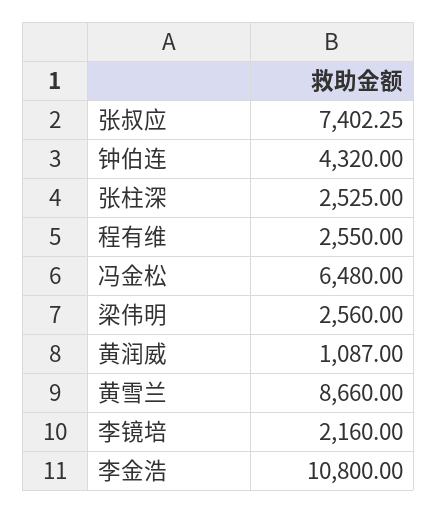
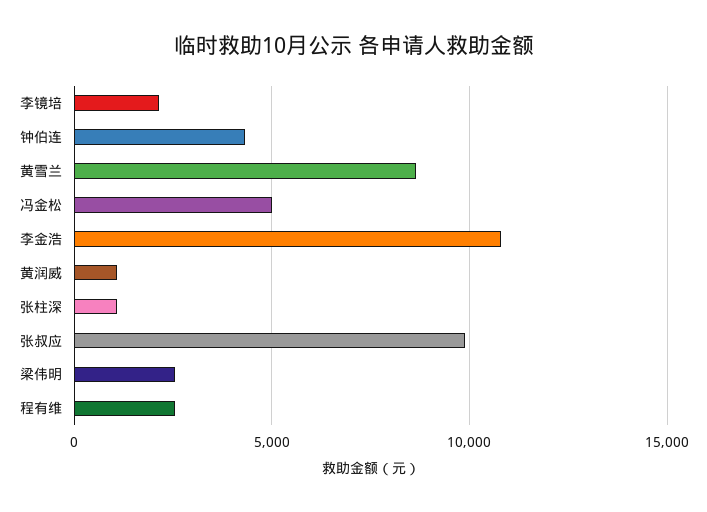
  {
-   "张叔应": 7402.25,
+   "张叔应": 10000,
    "钟伯连": 4320,
-   "张柱深": 2525,
+   "张柱深": 1000,
    "程有维": 2550,
-   "冯金松": 6480,
+   "冯金松": 5000,
    "梁伟明": 2560,
    "黄润威": 1087,
    "黄雪兰": 8660,
    "李镜培": 2160,
    "李金浩": 10800
  }

